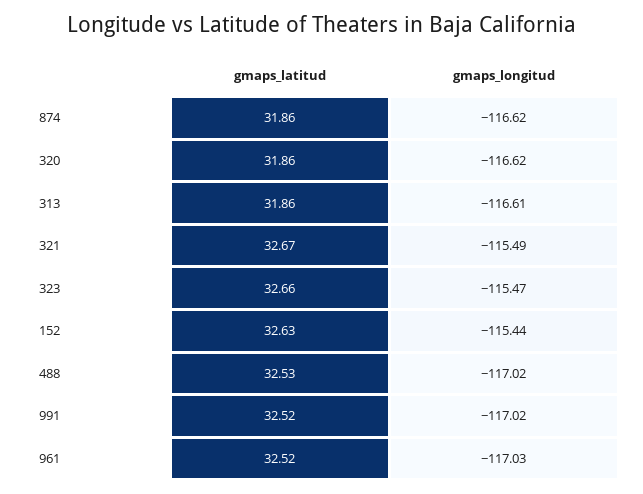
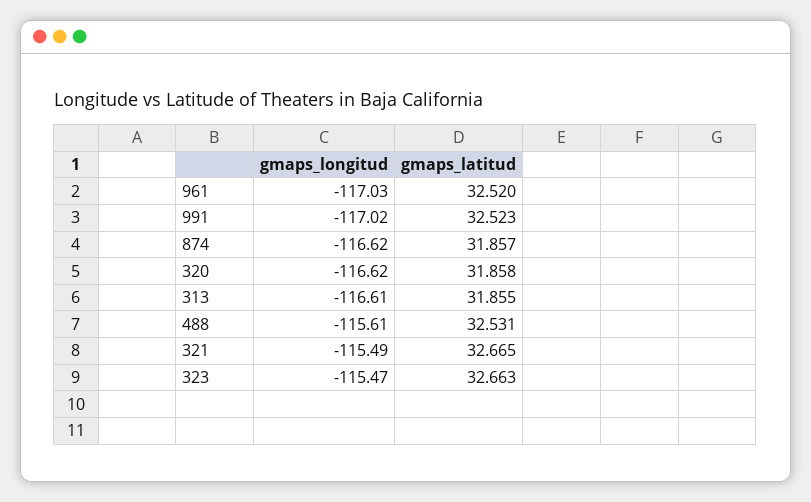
  {
    "gmaps_latitud": {
      "874": 31.857,
      "320": 31.858,
      "313": 31.855,
      "321": 32.665,
      "323": 32.663,
-     "152": 32.63,
      "488": 32.531,
      "991": 32.523,
      "961": 32.52
    },
    "gmaps_longitud": {
      "874": -116.62,
      "320": -116.62,
      "313": -116.61,
      "321": -115.49,
      "323": -115.47,
-     "152": -115.44,
-     "488": -117.02,
+     "488": -115.61,
      "991": -117.02,
      "961": -117.03
    }
  }

